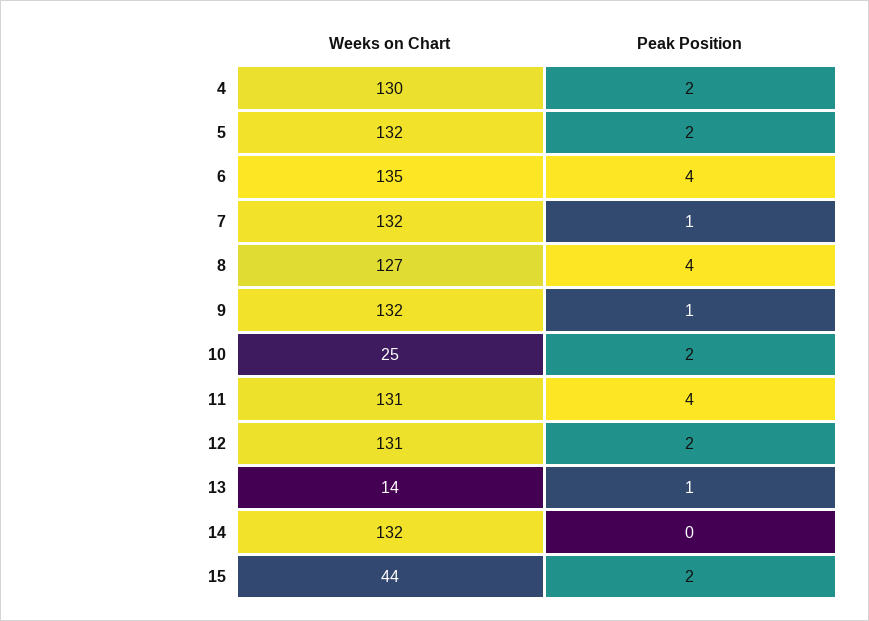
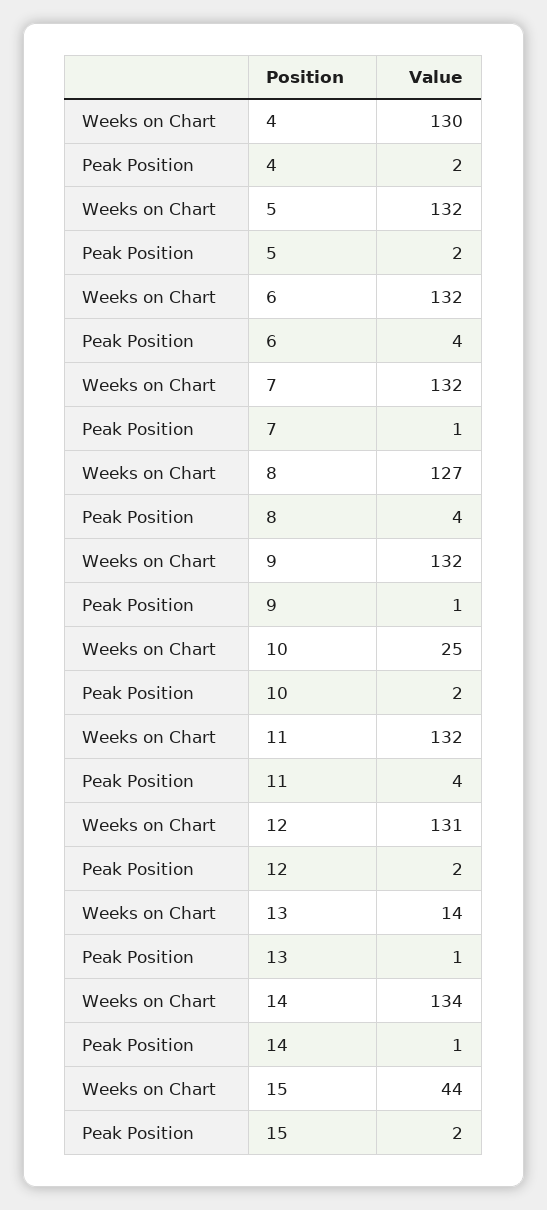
  {
    "Weeks on Chart": {
      "4": 130,
      "5": 132,
-     "6": 135,
+     "6": 132,
      "7": 132,
      "8": 127,
      "9": 132,
      "10": 25,
-     "11": 131,
+     "11": 132,
      "12": 131,
      "13": 14,
-     "14": 132,
+     "14": 134,
      "15": 44
    },
    "Peak Position": {
      "4": 2,
      "5": 2,
      "6": 4,
      "7": 1,
      "8": 4,
      "9": 1,
      "10": 2,
      "11": 4,
      "12": 2,
      "13": 1,
-     "14": 0,
+     "14": 1,
      "15": 2
    }
  }

